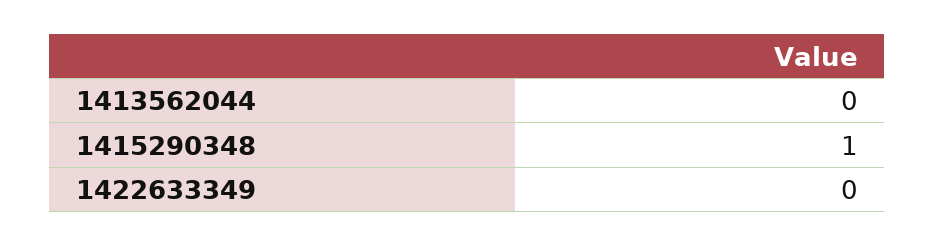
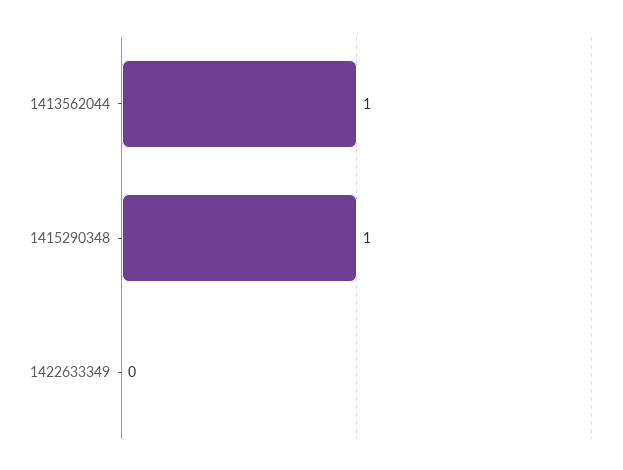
  {
-   "1413562044": 0,
+   "1413562044": 1,
    "1415290348": 1,
    "1422633349": 0
  }

